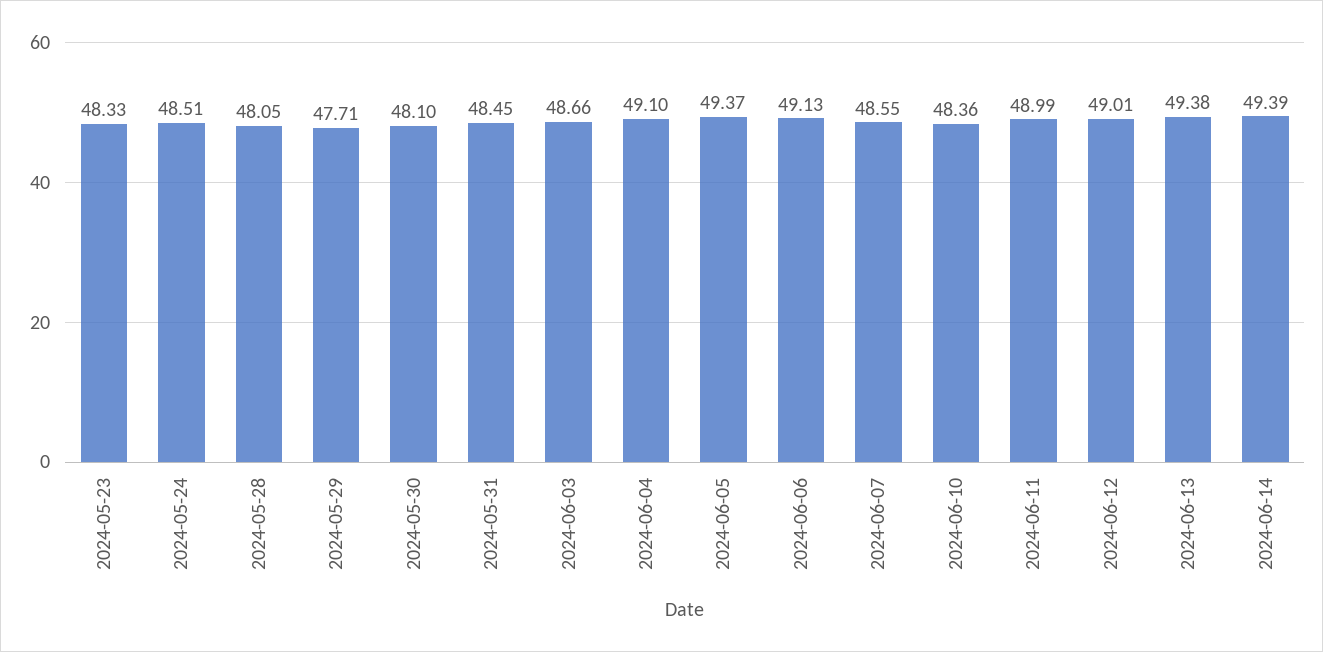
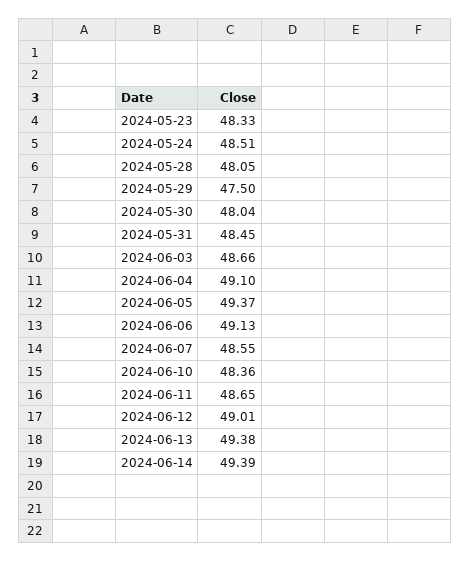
  {
    "2024-05-23": 48.33,
    "2024-05-24": 48.51,
    "2024-05-28": 48.05,
-   "2024-05-29": 47.71,
+   "2024-05-29": 47.5,
-   "2024-05-30": 48.1,
+   "2024-05-30": 48.04,
    "2024-05-31": 48.45,
    "2024-06-03": 48.66,
    "2024-06-04": 49.1,
    "2024-06-05": 49.37,
    "2024-06-06": 49.13,
    "2024-06-07": 48.55,
    "2024-06-10": 48.36,
-   "2024-06-11": 48.99,
+   "2024-06-11": 48.65,
    "2024-06-12": 49.01,
    "2024-06-13": 49.38,
    "2024-06-14": 49.39
  }

